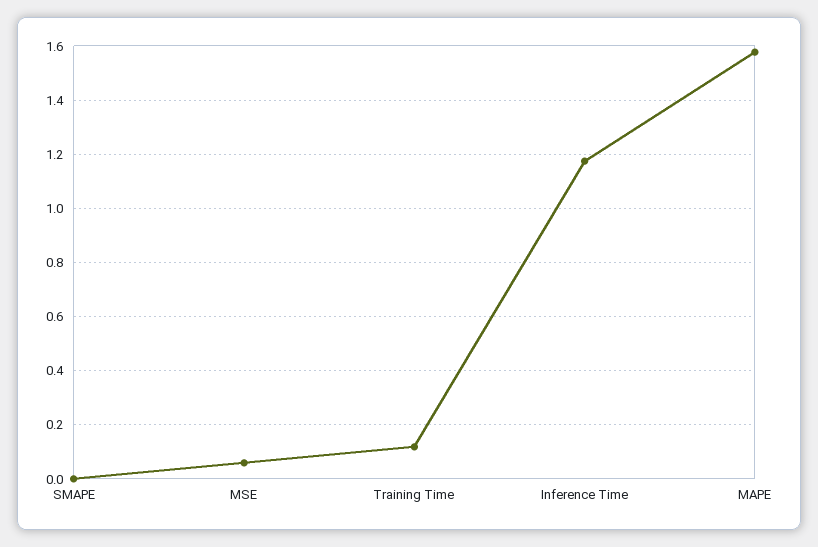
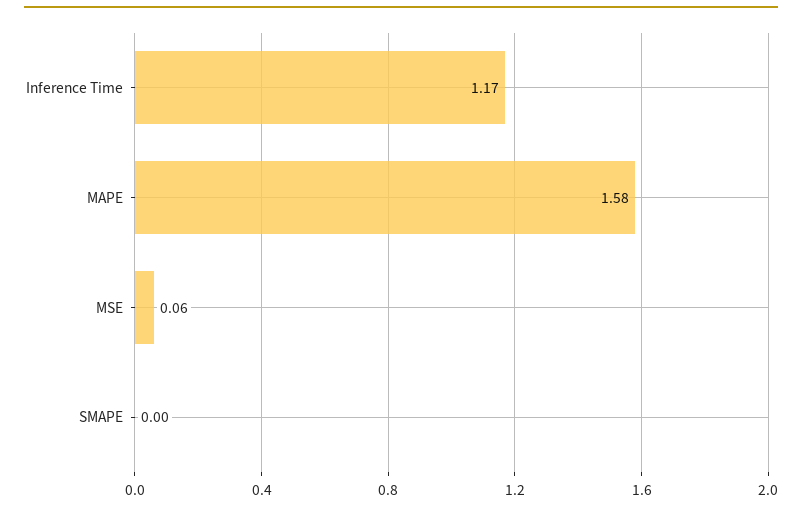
  {
    "SMAPE": 0,
    "MSE": 0.06,
-   "Training Time": 0.125,
    "Inference Time": 1.17,
    "MAPE": 1.58
  }

